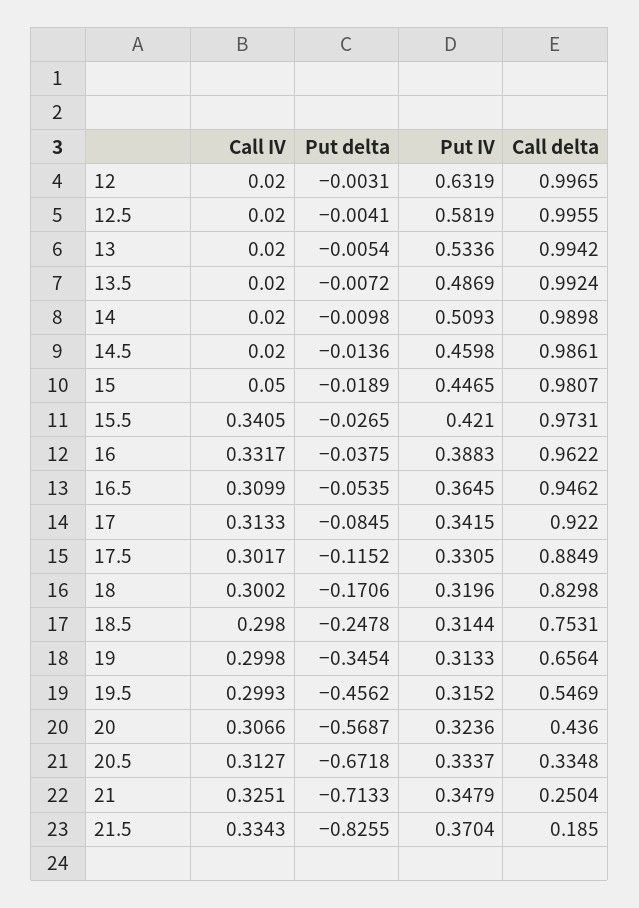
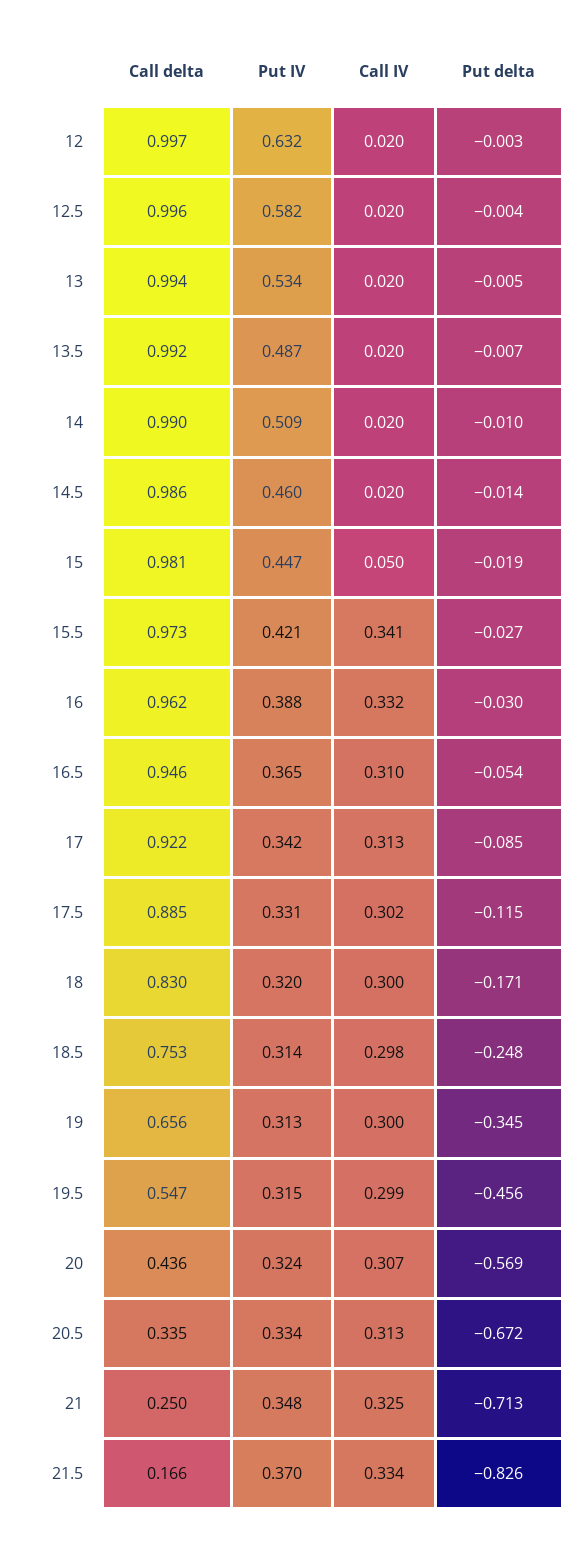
  {
    "Call IV": {
      "12": 0.02,
      "12.5": 0.02,
      "13": 0.02,
      "13.5": 0.02,
      "14": 0.02,
      "14.5": 0.02,
      "15": 0.05,
      "15.5": 0.3405,
      "16": 0.3317,
      "16.5": 0.3099,
      "17": 0.3133,
      "17.5": 0.3017,
      "18": 0.3002,
      "18.5": 0.298,
      "19": 0.2998,
      "19.5": 0.2993,
      "20": 0.3066,
      "20.5": 0.3127,
      "21": 0.3251,
      "21.5": 0.3343
    },
    "Put delta": {
      "12": -0.0031,
      "12.5": -0.0041,
      "13": -0.0054,
      "13.5": -0.0072,
      "14": -0.0098,
      "14.5": -0.0136,
      "15": -0.0189,
      "15.5": -0.0265,
-     "16": -0.0375,
+     "16": -0.03,
      "16.5": -0.0535,
      "17": -0.0845,
      "17.5": -0.1152,
      "18": -0.1706,
      "18.5": -0.2478,
      "19": -0.3454,
      "19.5": -0.4562,
      "20": -0.5687,
      "20.5": -0.6718,
      "21": -0.7133,
      "21.5": -0.8255
    },
    "Put IV": {
      "12": 0.6319,
      "12.5": 0.5819,
      "13": 0.5336,
      "13.5": 0.4869,
      "14": 0.5093,
      "14.5": 0.4598,
      "15": 0.4465,
      "15.5": 0.421,
      "16": 0.3883,
      "16.5": 0.3645,
      "17": 0.3415,
      "17.5": 0.3305,
      "18": 0.3196,
      "18.5": 0.3144,
      "19": 0.3133,
      "19.5": 0.3152,
      "20": 0.3236,
      "20.5": 0.3337,
      "21": 0.3479,
      "21.5": 0.3704
    },
    "Call delta": {
      "12": 0.9965,
      "12.5": 0.9955,
      "13": 0.9942,
      "13.5": 0.9924,
      "14": 0.9898,
      "14.5": 0.9861,
      "15": 0.9807,
      "15.5": 0.9731,
      "16": 0.9622,
      "16.5": 0.9462,
      "17": 0.922,
      "17.5": 0.8849,
      "18": 0.8298,
      "18.5": 0.7531,
      "19": 0.6564,
      "19.5": 0.5469,
      "20": 0.436,
      "20.5": 0.3348,
      "21": 0.2504,
-     "21.5": 0.185
+     "21.5": 0.166
    }
  }

